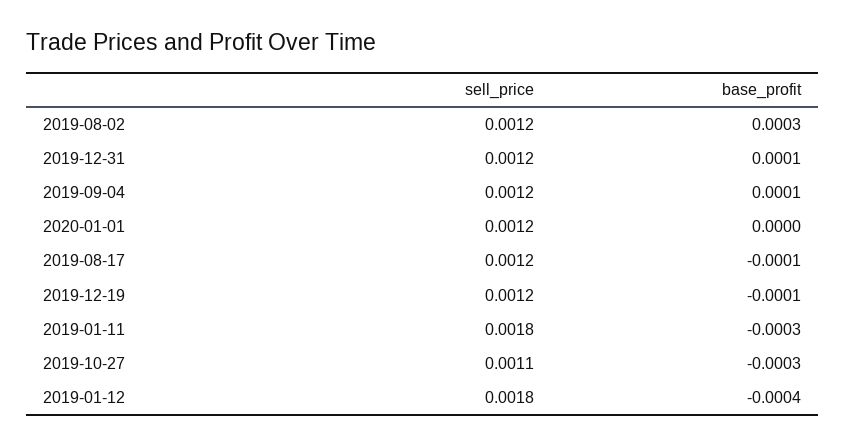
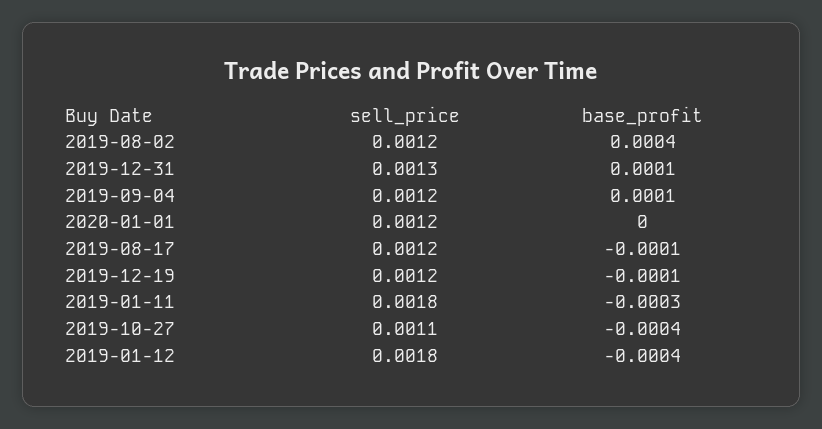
  {
    "sell_price": {
      "2019-08-02": 0.0012,
-     "2019-12-31": 0.0012,
+     "2019-12-31": 0.0013,
      "2019-09-04": 0.0012,
      "2020-01-01": 0.0012,
      "2019-08-17": 0.0012,
      "2019-12-19": 0.0012,
      "2019-01-11": 0.0018,
      "2019-10-27": 0.0011,
      "2019-01-12": 0.0018
    },
    "base_profit": {
-     "2019-08-02": 0.0003,
+     "2019-08-02": 0.0004,
      "2019-12-31": 0.0001,
      "2019-09-04": 0.0001,
      "2020-01-01": 0,
      "2019-08-17": -0.0001,
      "2019-12-19": -0.0001,
      "2019-01-11": -0.0003,
-     "2019-10-27": -0.0003,
+     "2019-10-27": -0.0004,
      "2019-01-12": -0.0004
    }
  }

